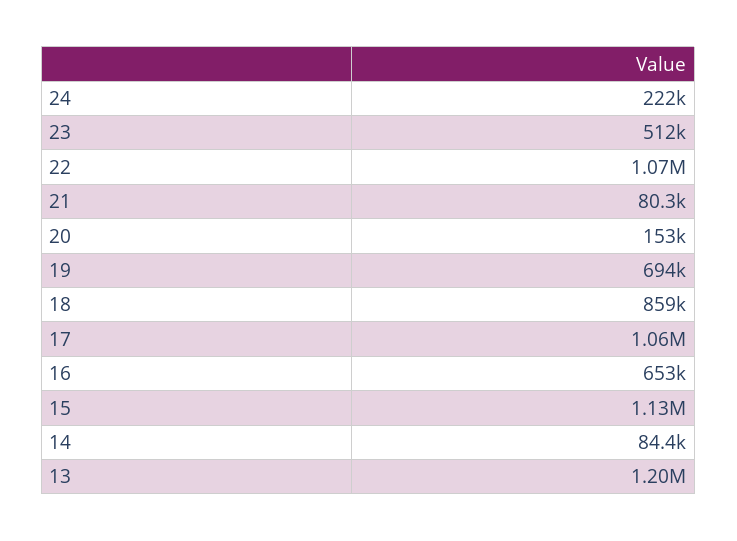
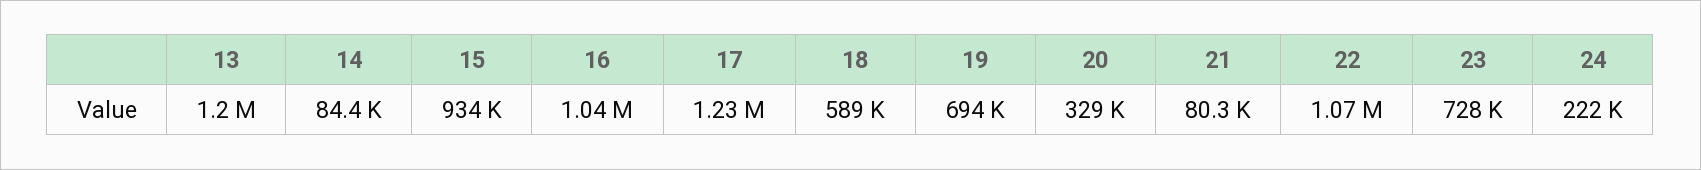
  {
    "24": 222000,
-   "23": 512000,
+   "23": 728000,
    "22": 1070000,
    "21": 80300,
-   "20": 153000,
+   "20": 329000,
    "19": 694000,
-   "18": 859000,
+   "18": 589000,
-   "17": 1060000,
+   "17": 1230000,
-   "16": 653000,
+   "16": 1040000,
-   "15": 1130000,
+   "15": 934000,
    "14": 84400,
    "13": 1200000
  }

